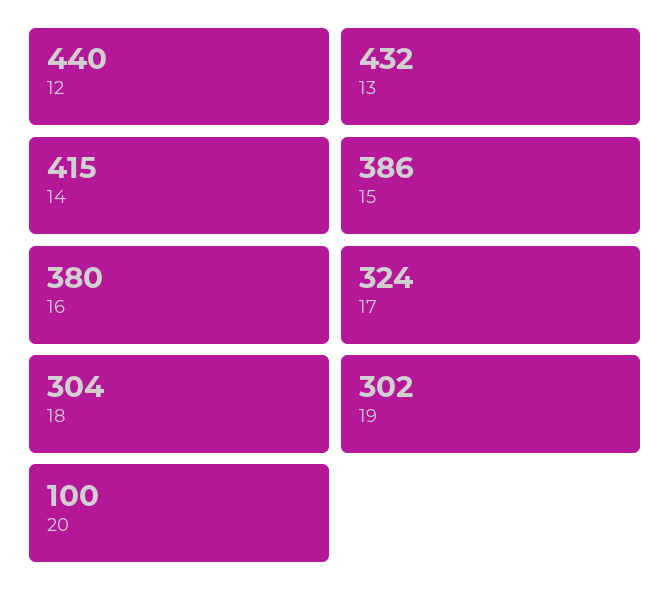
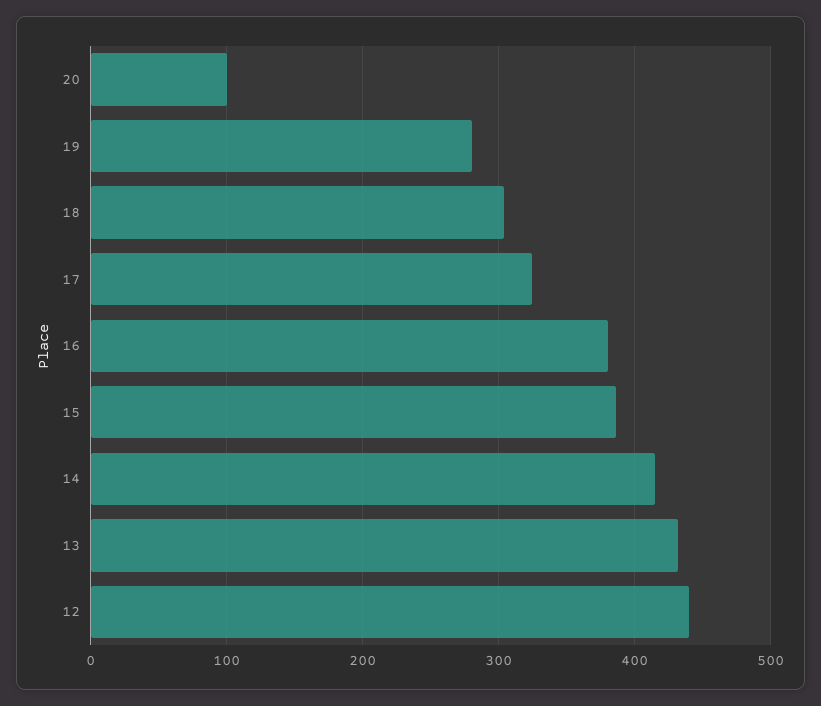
  {
    "12": 440,
    "13": 432,
    "14": 415,
    "15": 386,
    "16": 380,
    "17": 324,
    "18": 304,
-   "19": 302,
+   "19": 280,
    "20": 100
  }

